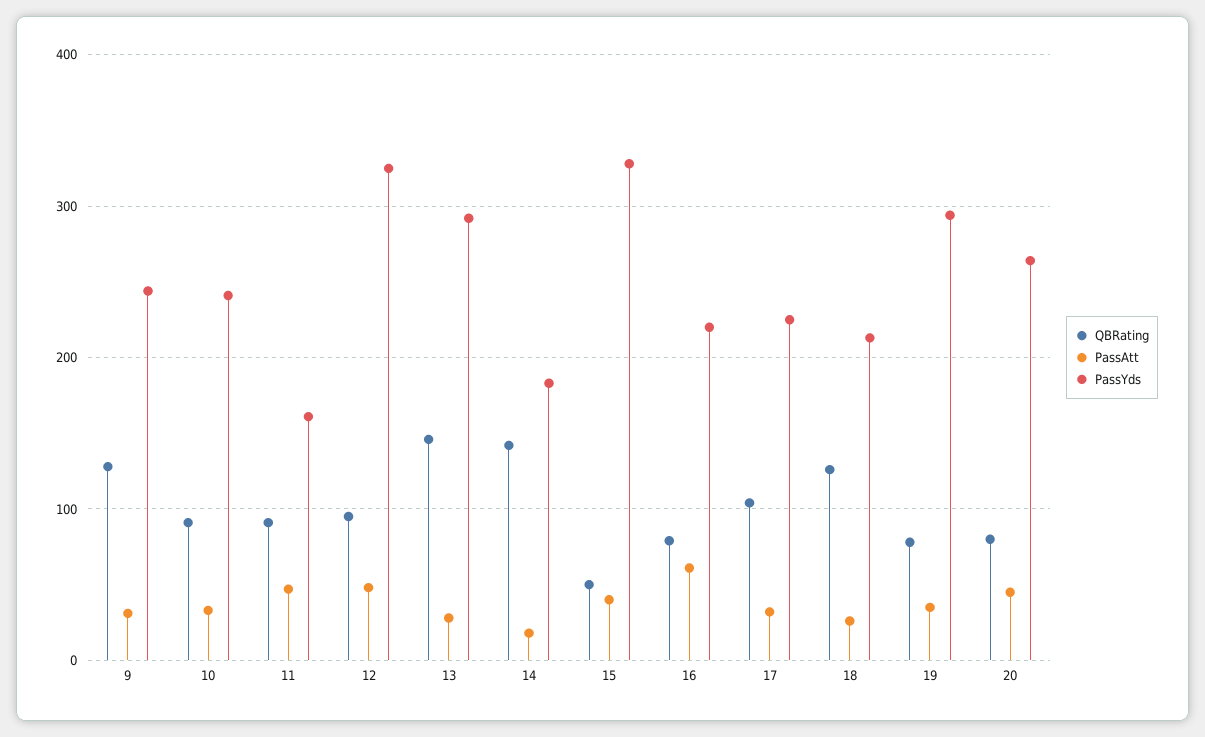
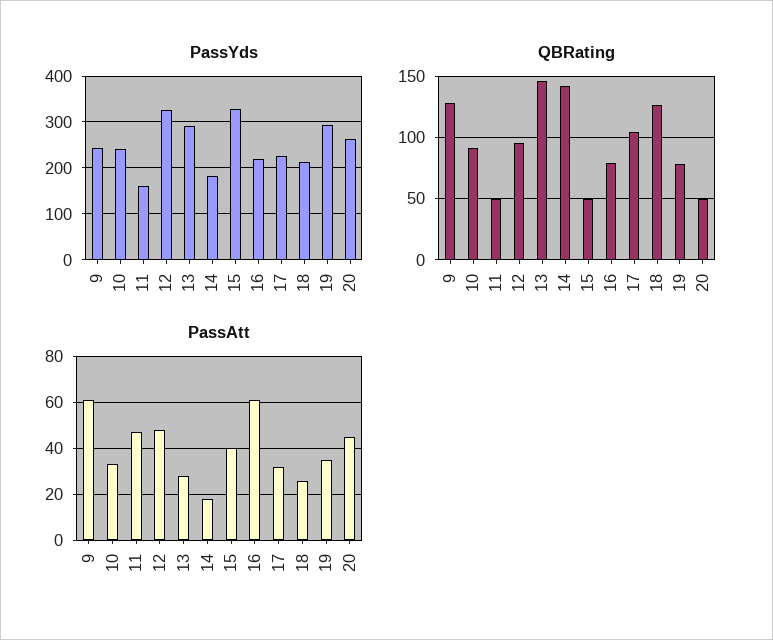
  {
    "QBRating": {
      "9": 130,
      "10": 90,
-     "11": 90,
+     "11": 50,
      "12": 95,
      "13": 145,
      "14": 140,
      "15": 50,
      "16": 80,
      "17": 105,
      "18": 125,
      "19": 80,
-     "20": 80
+     "20": 50
    },
    "PassAtt": {
-     "9": 30,
+     "9": 60,
      "10": 35,
      "11": 45,
      "12": 50,
      "13": 30,
      "14": 20,
      "15": 40,
      "16": 60,
      "17": 30,
      "18": 25,
      "19": 35,
      "20": 45
    },
    "PassYds": {
      "9": 240,
      "10": 240,
      "11": 160,
      "12": 330,
      "13": 290,
      "14": 180,
      "15": 330,
      "16": 220,
      "17": 230,
      "18": 210,
      "19": 290,
      "20": 260
    }
  }

